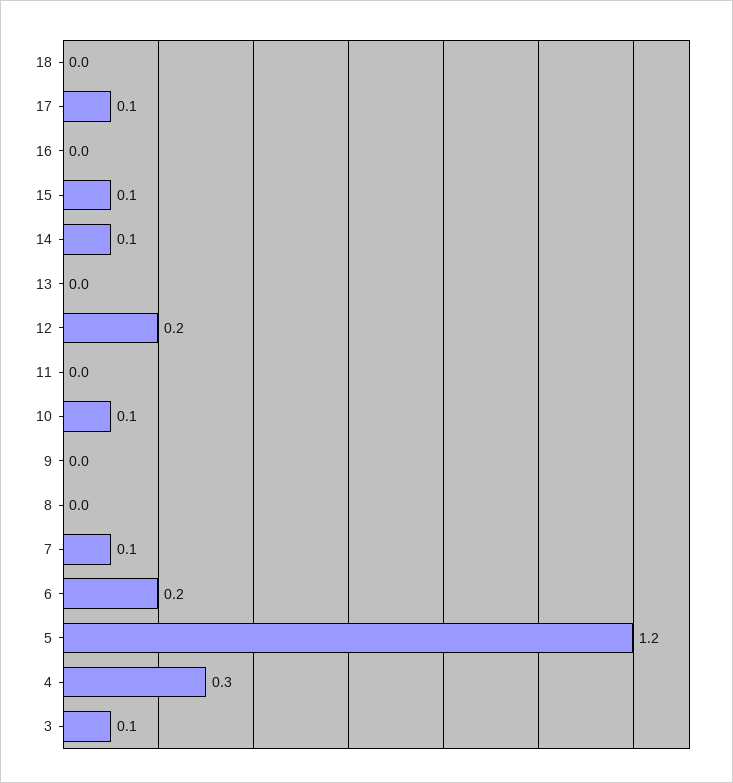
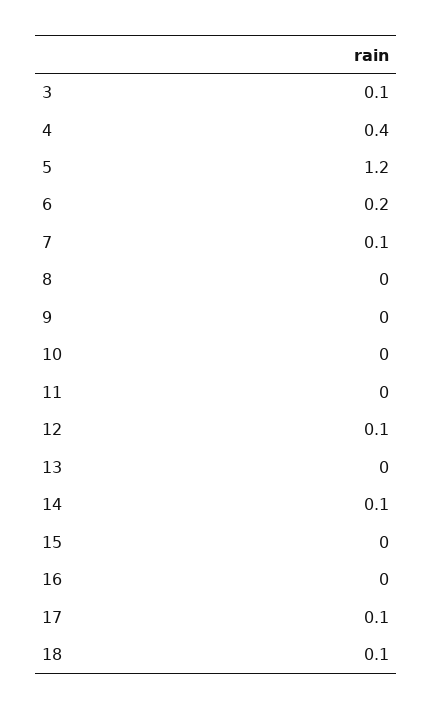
  {
-   "18": 0,
+   "18": 0.1,
    "17": 0.1,
    "16": 0,
-   "15": 0.1,
+   "15": 0,
    "14": 0.1,
    "13": 0,
-   "12": 0.2,
+   "12": 0.1,
    "11": 0,
-   "10": 0.1,
+   "10": 0,
    "9": 0,
    "8": 0,
    "7": 0.1,
    "6": 0.2,
    "5": 1.2,
-   "4": 0.3,
+   "4": 0.4,
    "3": 0.1
  }

